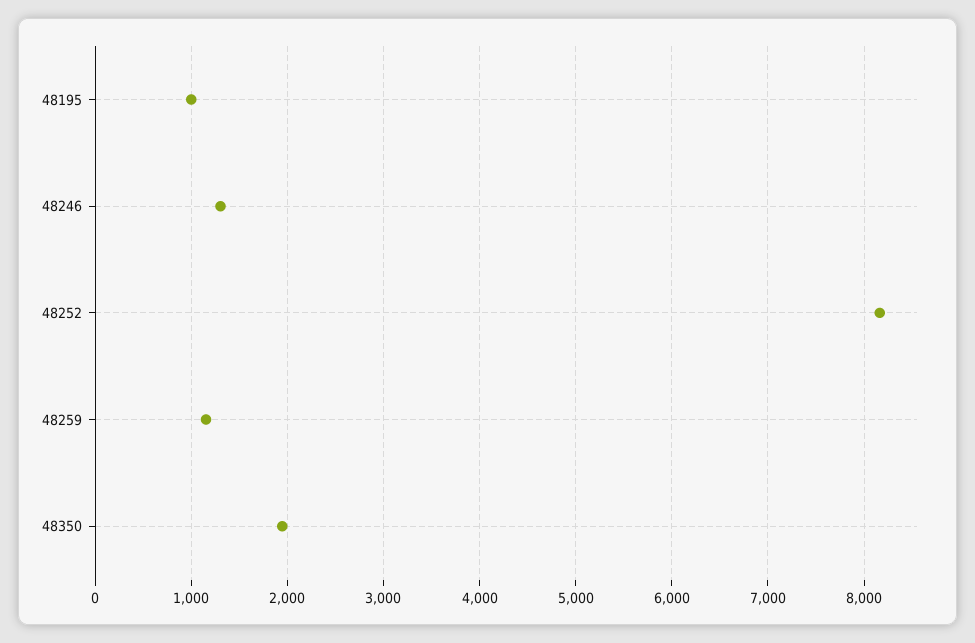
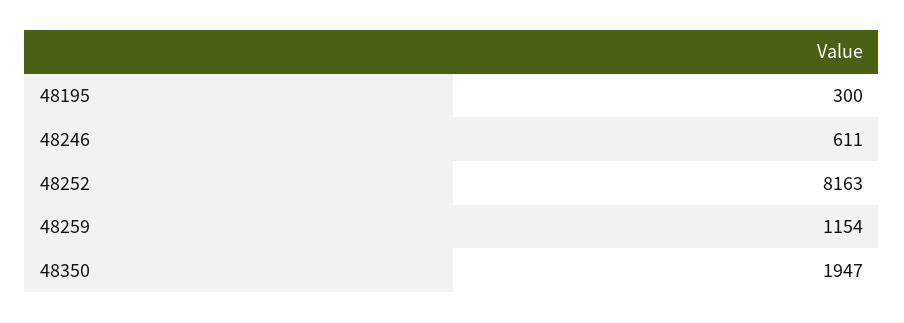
  {
-   "48195": 1000,
+   "48195": 300,
-   "48246": 1300,
+   "48246": 611,
    "48252": 8163,
    "48259": 1154,
    "48350": 1947
  }

